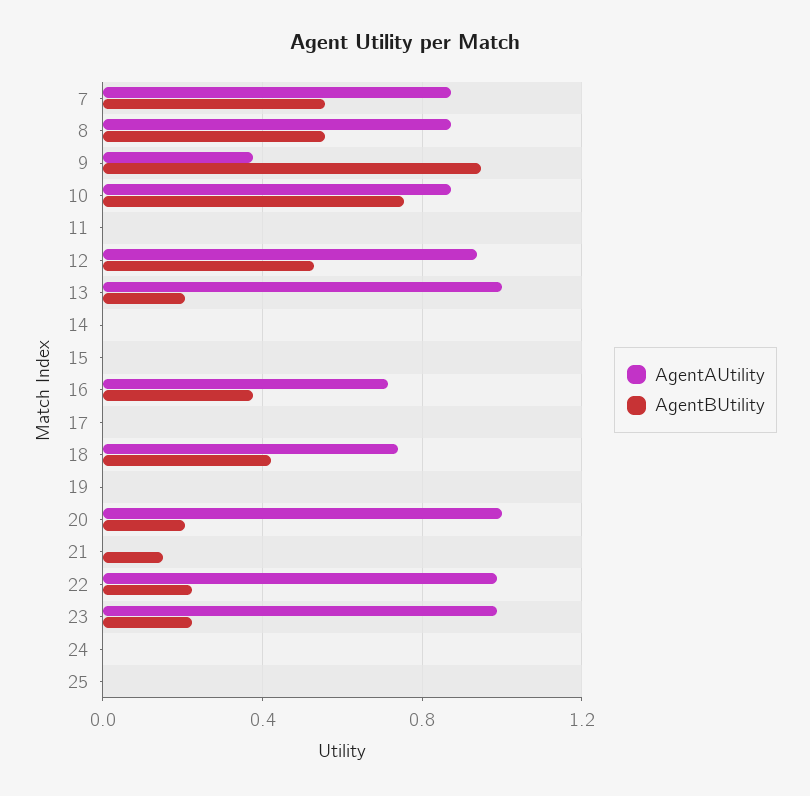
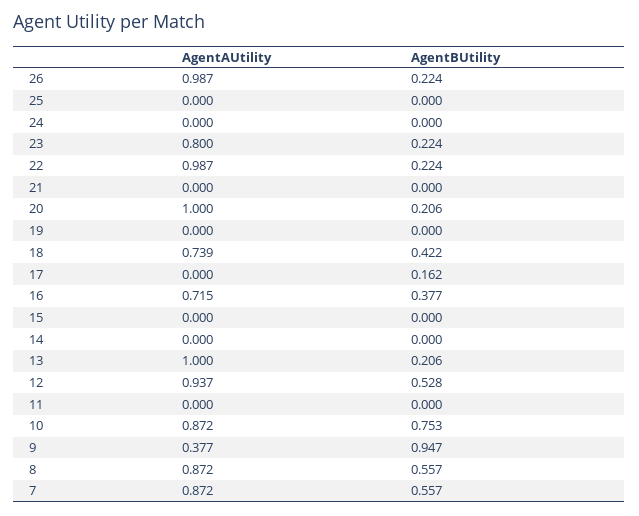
  {
    "AgentAUtility": {
      "7": 0.872,
      "8": 0.872,
      "9": 0.377,
      "10": 0.872,
      "11": 0,
      "12": 0.937,
      "13": 1,
      "14": 0,
      "15": 0,
      "16": 0.715,
      "17": 0,
      "18": 0.739,
      "19": 0,
      "20": 1,
      "21": 0,
      "22": 0.987,
-     "23": 1,
+     "23": 0.8,
      "24": 0,
-     "25": 0
+     "25": 0,
+     "26": 0.987
    },
    "AgentBUtility": {
      "7": 0.557,
      "8": 0.557,
      "9": 0.947,
      "10": 0.753,
      "11": 0,
      "12": 0.528,
      "13": 0.206,
      "14": 0,
      "15": 0,
      "16": 0.377,
-     "17": 0,
+     "17": 0.162,
      "18": 0.422,
      "19": 0,
      "20": 0.206,
-     "21": 0.15,
+     "21": 0,
      "22": 0.224,
      "23": 0.224,
      "24": 0,
-     "25": 0
+     "25": 0,
+     "26": 0.224
    }
  }

